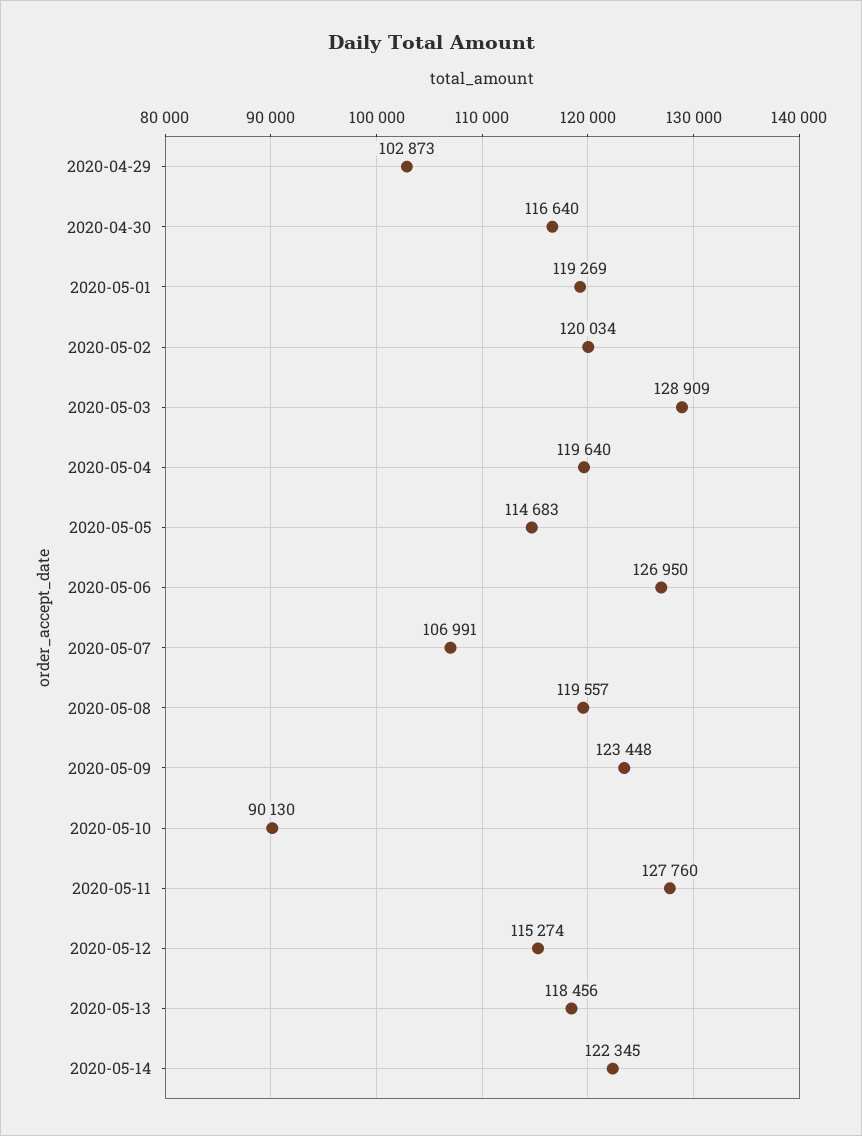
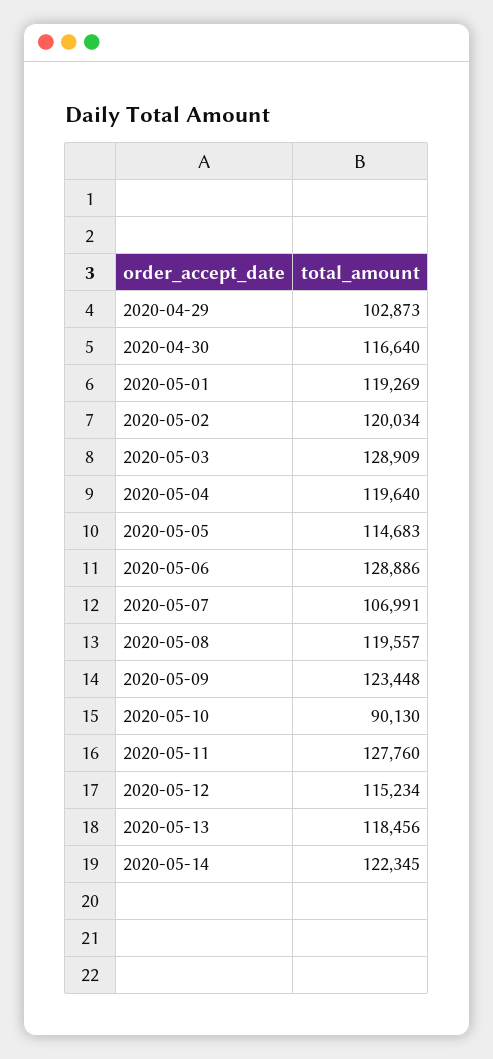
  {
    "2020-04-29": 102873,
    "2020-04-30": 116640,
    "2020-05-01": 119269,
    "2020-05-02": 120034,
    "2020-05-03": 128909,
    "2020-05-04": 119640,
    "2020-05-05": 114683,
-   "2020-05-06": 126950,
+   "2020-05-06": 128886,
    "2020-05-07": 106991,
    "2020-05-08": 119557,
    "2020-05-09": 123448,
    "2020-05-10": 90130,
    "2020-05-11": 127760,
-   "2020-05-12": 115274,
+   "2020-05-12": 115234,
    "2020-05-13": 118456,
    "2020-05-14": 122345
  }

